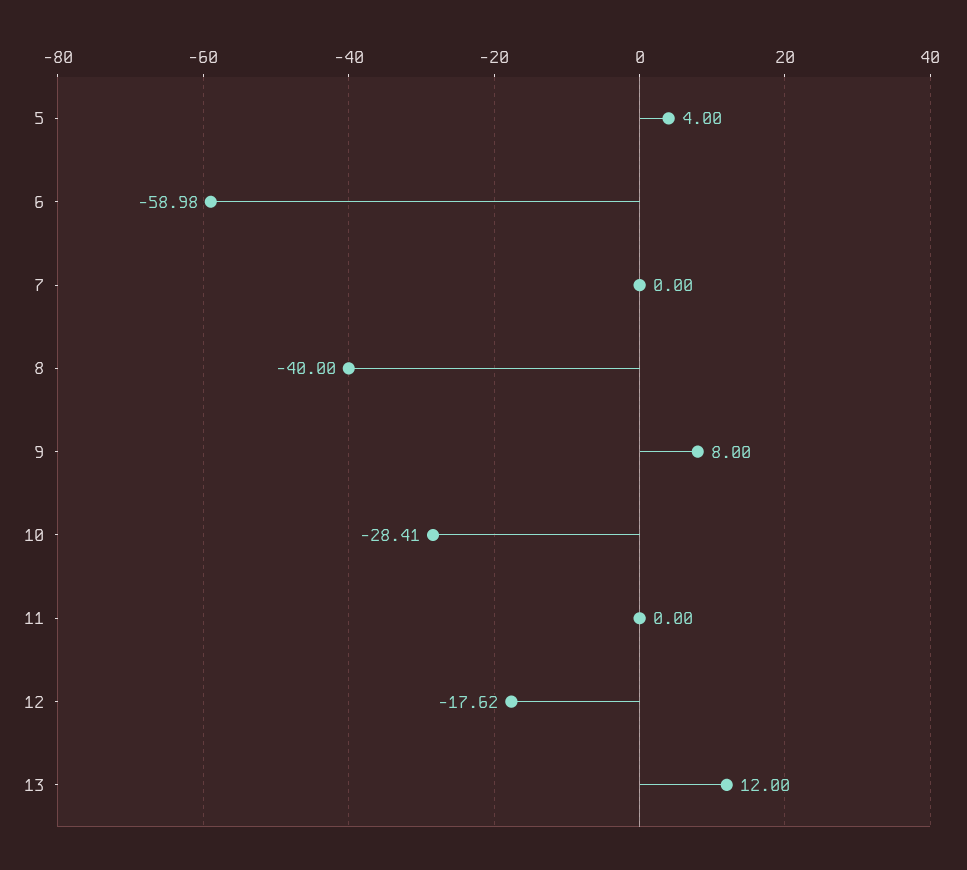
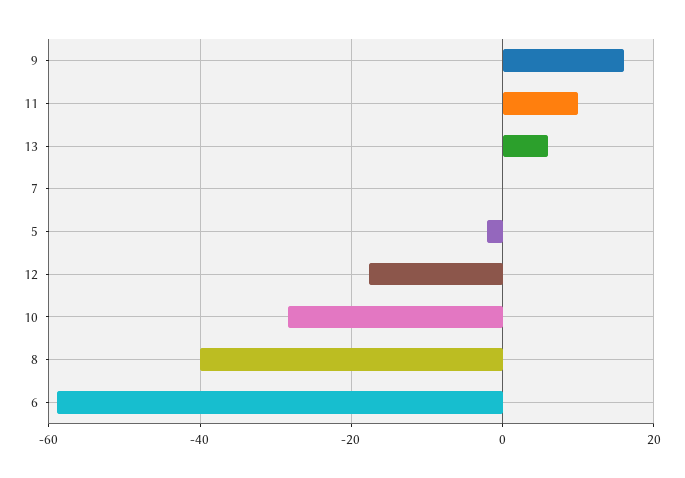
  {
-   "5": 4,
+   "5": -2,
    "6": -58.98,
    "7": 0,
    "8": -40,
-   "9": 8,
+   "9": 16,
    "10": -28.41,
-   "11": 0,
+   "11": 10,
    "12": -17.62,
-   "13": 12
+   "13": 6
  }

